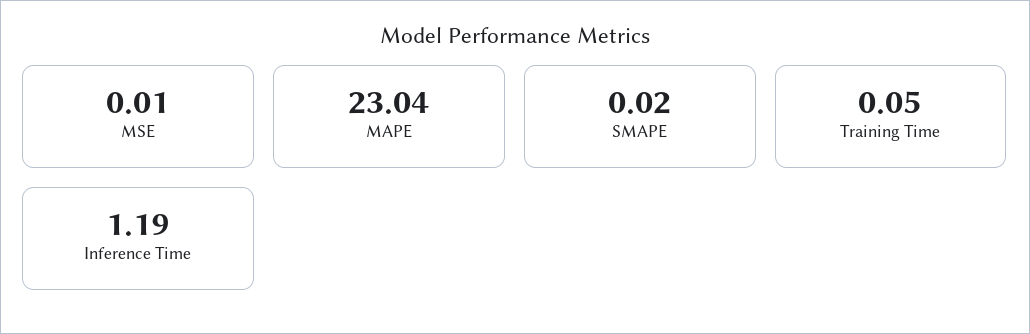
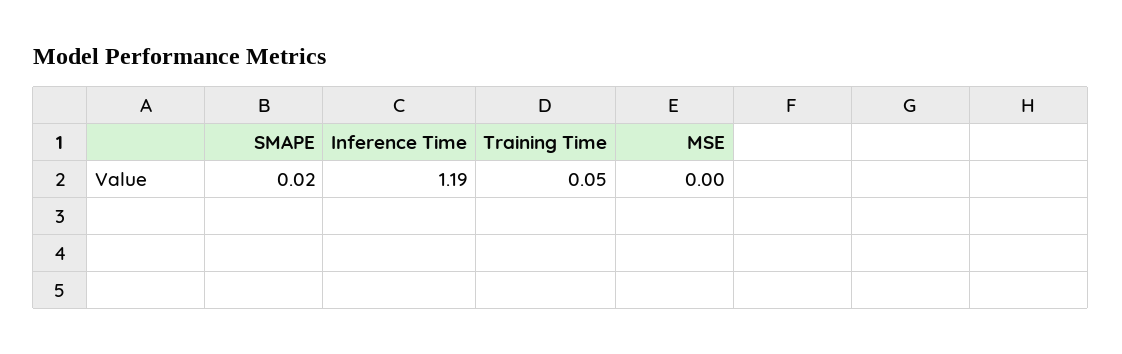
  {
-   "MSE": 0.01,
+   "MSE": 0,
-   "MAPE": 23.04,
    "SMAPE": 0.02,
    "Training Time": 0.05,
    "Inference Time": 1.19
  }

